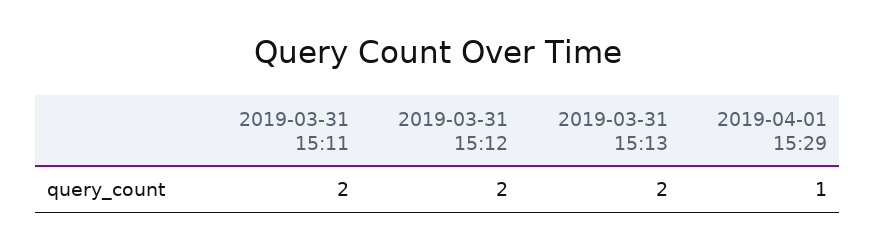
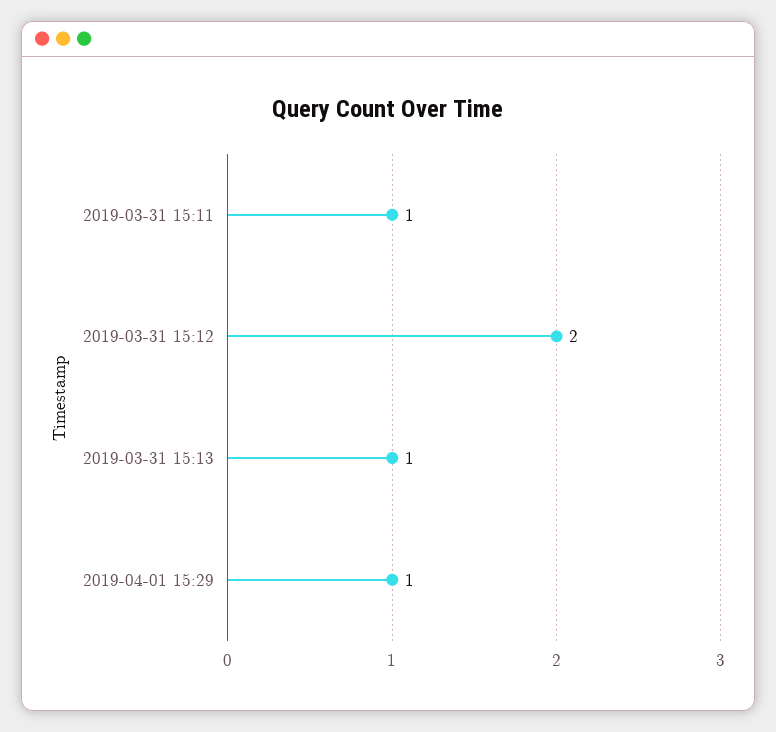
  {
-   "2019-03-31 15:11": 2,
+   "2019-03-31 15:11": 1,
    "2019-03-31 15:12": 2,
-   "2019-03-31 15:13": 2,
+   "2019-03-31 15:13": 1,
    "2019-04-01 15:29": 1
  }

